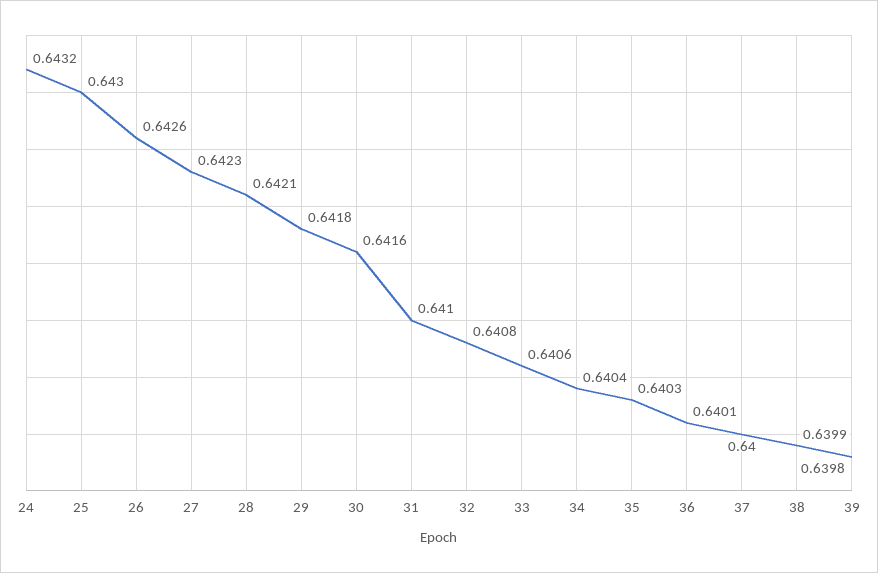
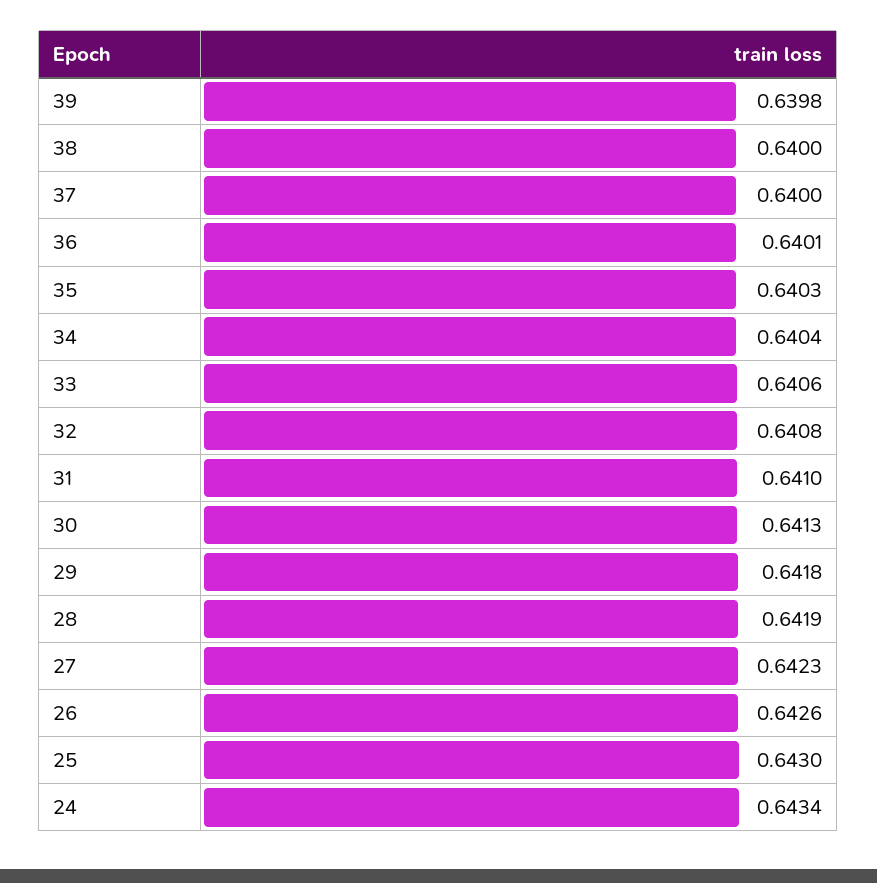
  {
-   "24": 0.6432,
+   "24": 0.6434,
    "25": 0.643,
    "26": 0.6426,
    "27": 0.6423,
-   "28": 0.6421,
+   "28": 0.6419,
    "29": 0.6418,
-   "30": 0.6416,
+   "30": 0.6413,
    "31": 0.641,
    "32": 0.6408,
    "33": 0.6406,
    "34": 0.6404,
    "35": 0.6403,
    "36": 0.6401,
    "37": 0.64,
-   "38": 0.6399,
+   "38": 0.64,
    "39": 0.6398
  }

